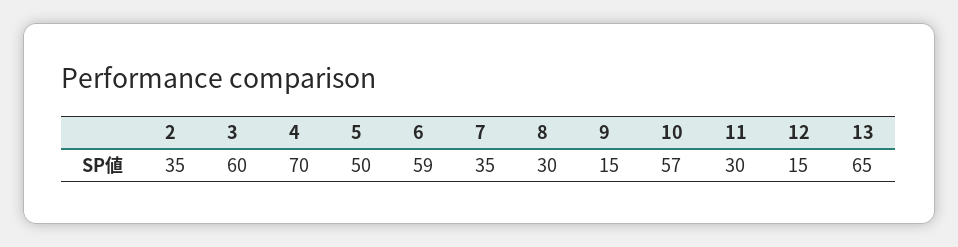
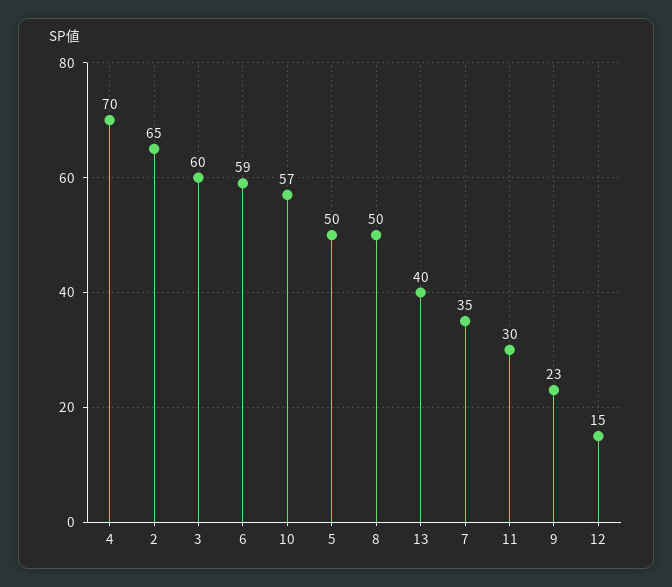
  {
-   "2": 35,
+   "2": 65,
    "3": 60,
    "4": 70,
    "5": 50,
    "6": 59,
    "7": 35,
-   "8": 30,
+   "8": 50,
-   "9": 15,
+   "9": 23,
    "10": 57,
    "11": 30,
    "12": 15,
-   "13": 65
+   "13": 40
  }

